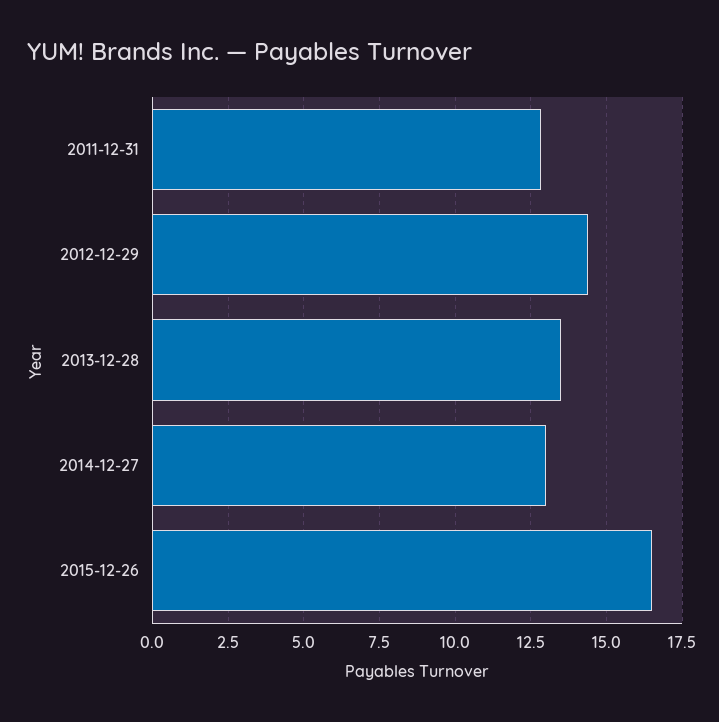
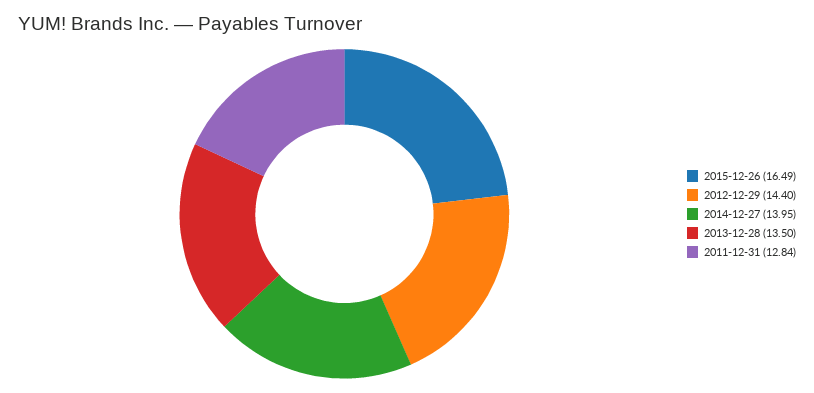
  {
    "2011-12-31": 12.84,
    "2012-12-29": 14.4,
    "2013-12-28": 13.5,
-   "2014-12-27": 13,
+   "2014-12-27": 13.95,
    "2015-12-26": 16.49
  }

